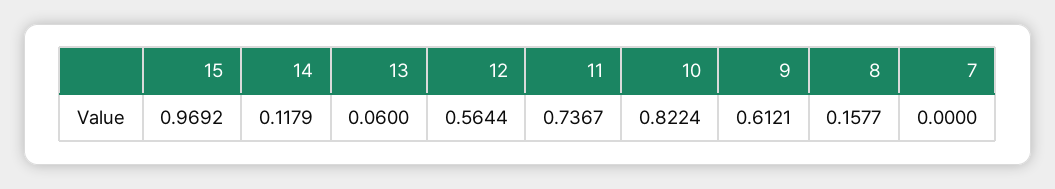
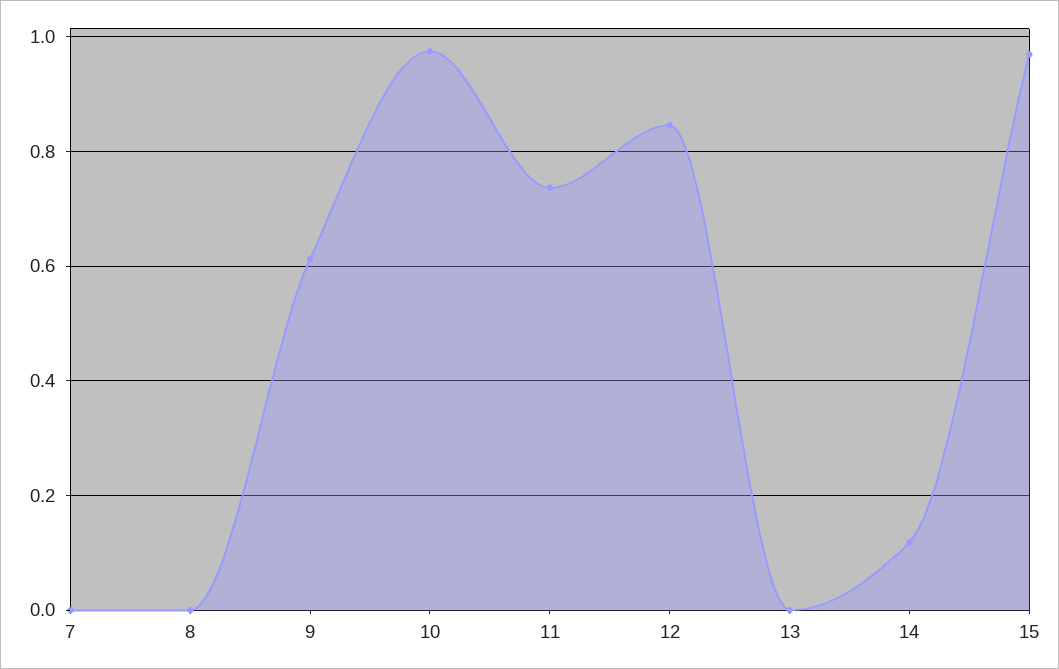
  {
    "15": 0.9692,
    "14": 0.1179,
-   "13": 0.06,
+   "13": 0,
-   "12": 0.5644,
+   "12": 0.84,
    "11": 0.7367,
-   "10": 0.8224,
+   "10": 0.98,
    "9": 0.6121,
-   "8": 0.1577,
+   "8": 0,
    "7": 0
  }

